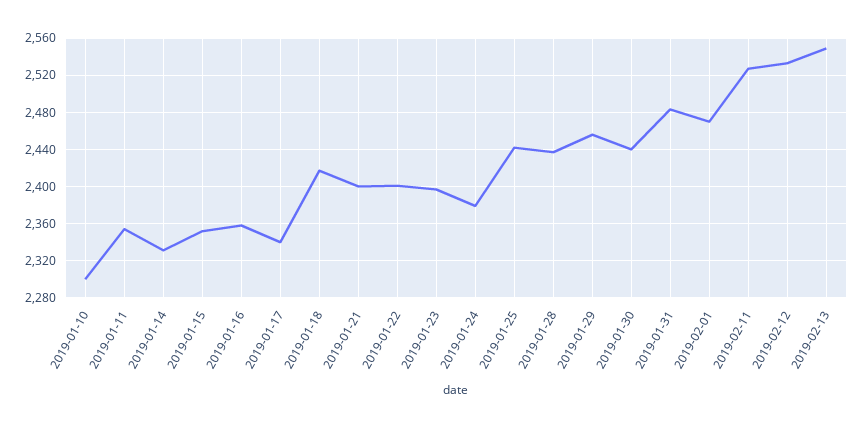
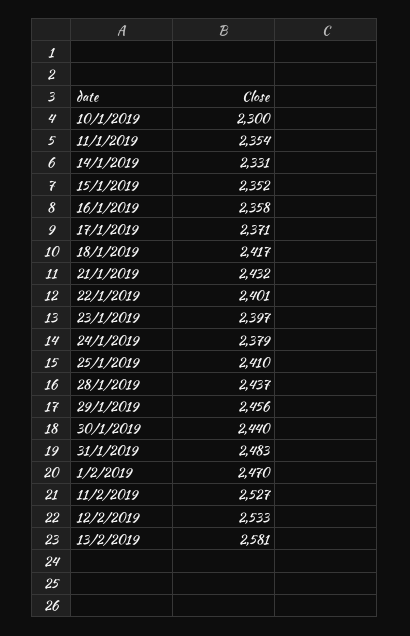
  {
    "2019-01-10": 2300,
    "2019-01-11": 2354,
    "2019-01-14": 2331,
    "2019-01-15": 2352,
    "2019-01-16": 2358,
-   "2019-01-17": 2340,
+   "2019-01-17": 2371,
    "2019-01-18": 2417,
-   "2019-01-21": 2400,
+   "2019-01-21": 2432,
    "2019-01-22": 2401,
    "2019-01-23": 2397,
    "2019-01-24": 2379,
-   "2019-01-25": 2440,
+   "2019-01-25": 2410,
    "2019-01-28": 2437,
    "2019-01-29": 2456,
    "2019-01-30": 2440,
    "2019-01-31": 2483,
    "2019-02-01": 2470,
    "2019-02-11": 2527,
    "2019-02-12": 2533,
-   "2019-02-13": 2550
+   "2019-02-13": 2581
  }

